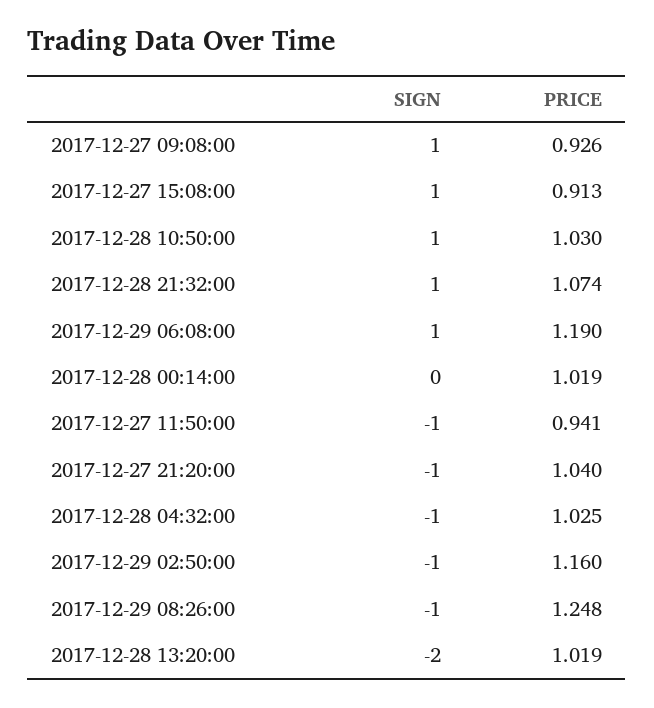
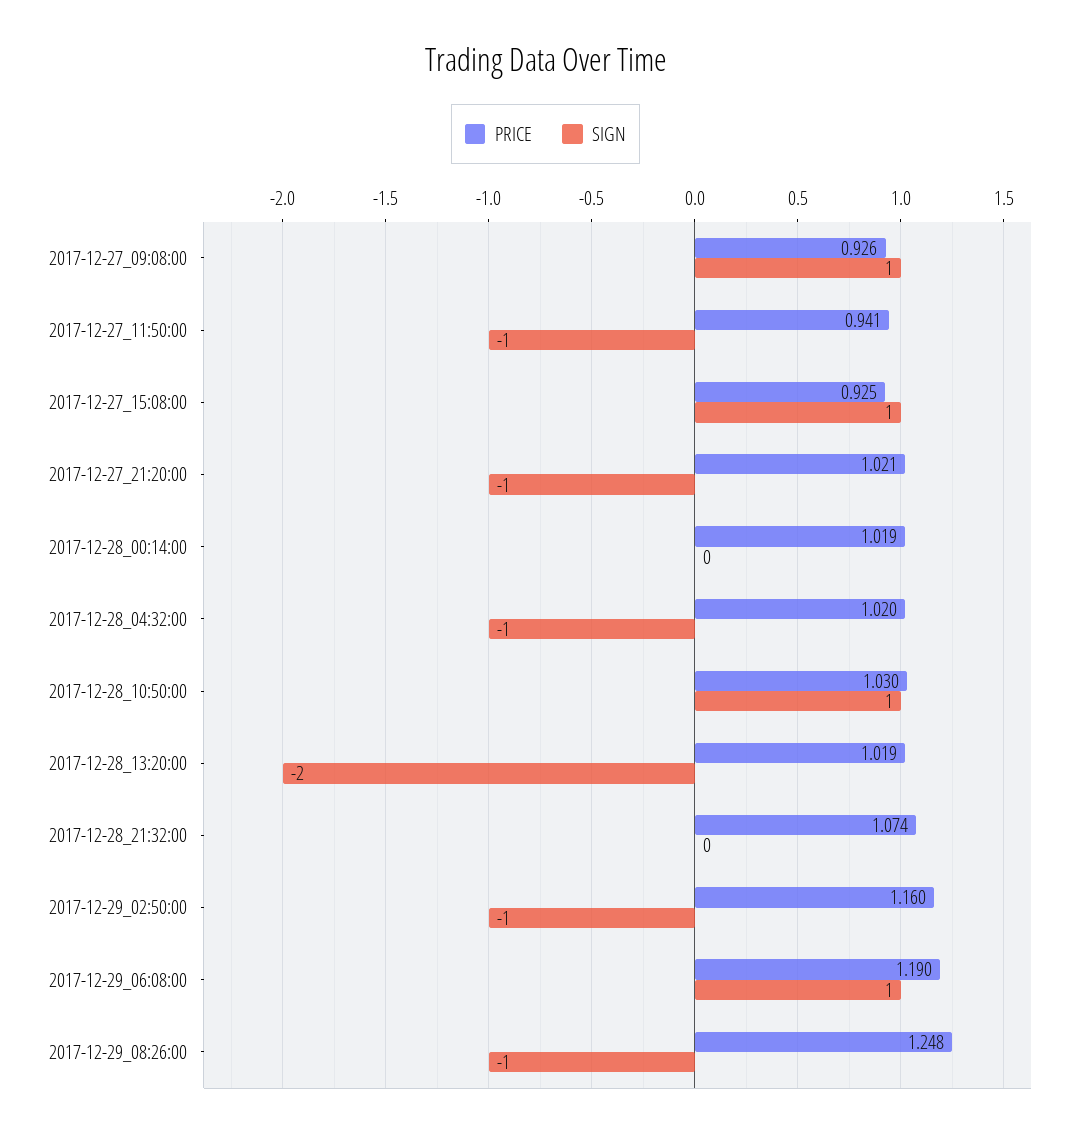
  {
    "SIGN": {
      "2017-12-27 09:08:00": 1,
      "2017-12-27 15:08:00": 1,
      "2017-12-28 10:50:00": 1,
-     "2017-12-28 21:32:00": 1,
+     "2017-12-28 21:32:00": 0,
      "2017-12-29 06:08:00": 1,
      "2017-12-28 00:14:00": 0,
      "2017-12-27 11:50:00": -1,
      "2017-12-27 21:20:00": -1,
      "2017-12-28 04:32:00": -1,
      "2017-12-29 02:50:00": -1,
      "2017-12-29 08:26:00": -1,
      "2017-12-28 13:20:00": -2
    },
    "PRICE": {
      "2017-12-27 09:08:00": 0.926,
-     "2017-12-27 15:08:00": 0.913,
+     "2017-12-27 15:08:00": 0.925,
      "2017-12-28 10:50:00": 1.03,
      "2017-12-28 21:32:00": 1.074,
      "2017-12-29 06:08:00": 1.19,
      "2017-12-28 00:14:00": 1.019,
      "2017-12-27 11:50:00": 0.941,
-     "2017-12-27 21:20:00": 1.04,
+     "2017-12-27 21:20:00": 1.021,
-     "2017-12-28 04:32:00": 1.025,
+     "2017-12-28 04:32:00": 1.02,
      "2017-12-29 02:50:00": 1.16,
      "2017-12-29 08:26:00": 1.248,
      "2017-12-28 13:20:00": 1.019
    }
  }

